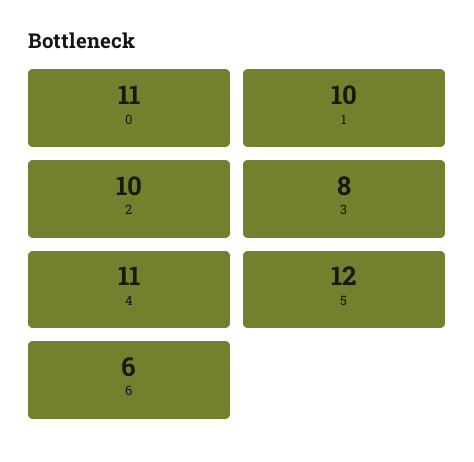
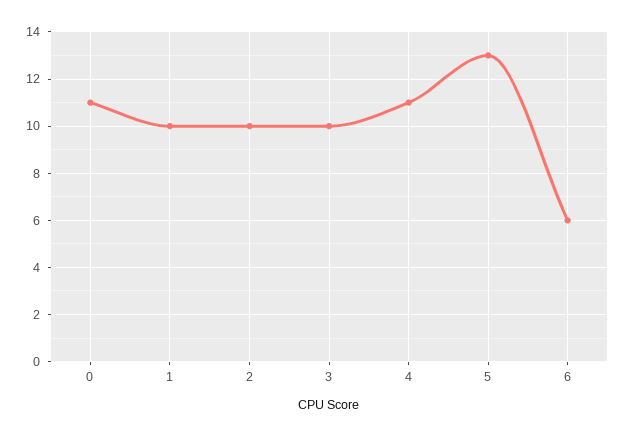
  {
    "0": 11,
    "1": 10,
    "2": 10,
-   "3": 8,
+   "3": 10,
    "4": 11,
-   "5": 12,
+   "5": 13,
    "6": 6
  }

